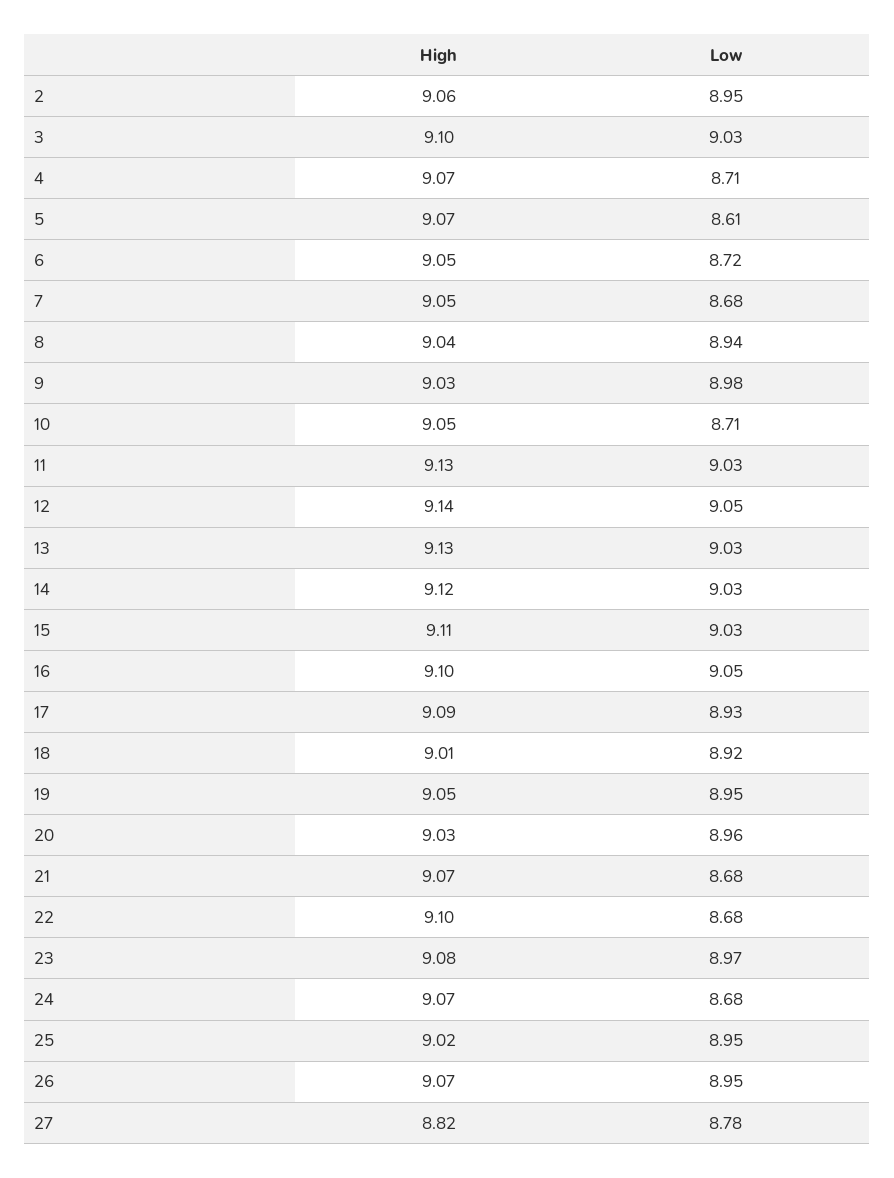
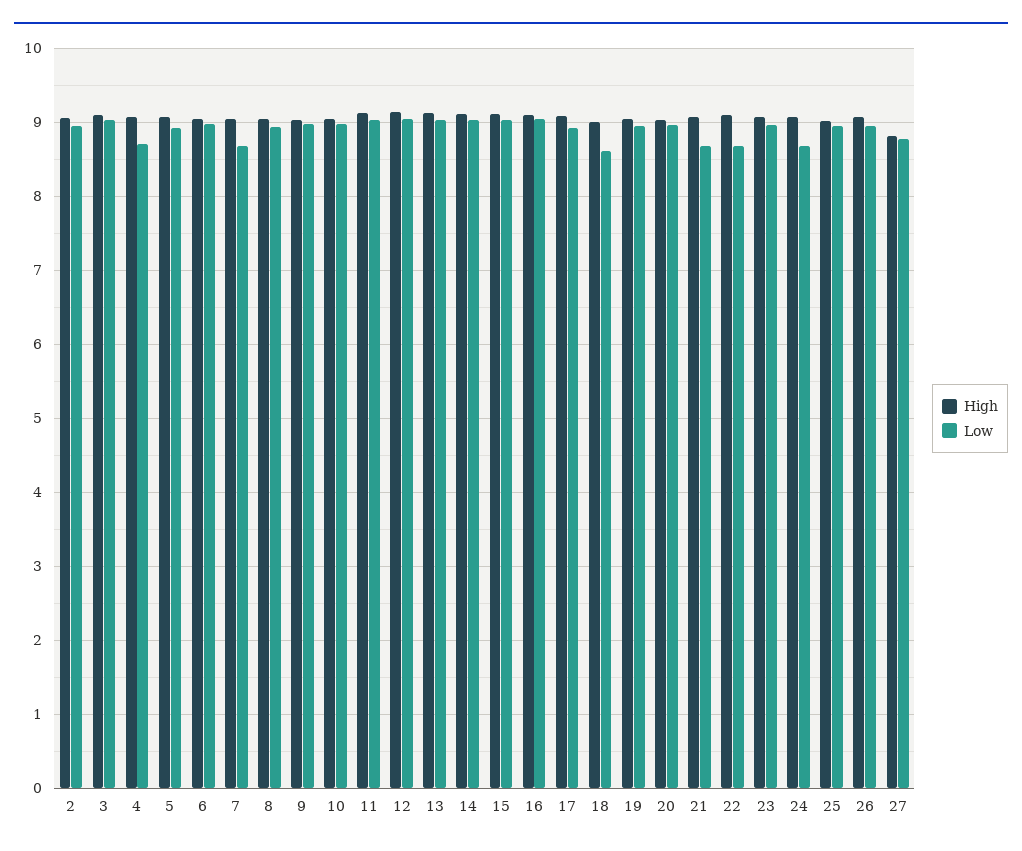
  {
    "High": {
      "2": 9.06,
      "3": 9.1,
      "4": 9.07,
      "5": 9.07,
      "6": 9.05,
      "7": 9.05,
      "8": 9.04,
      "9": 9.03,
      "10": 9.05,
      "11": 9.13,
      "12": 9.14,
      "13": 9.13,
      "14": 9.12,
      "15": 9.11,
      "16": 9.1,
      "17": 9.09,
      "18": 9.01,
      "19": 9.05,
      "20": 9.03,
      "21": 9.07,
      "22": 9.1,
      "23": 9.08,
      "24": 9.07,
      "25": 9.02,
      "26": 9.07,
      "27": 8.82
    },
    "Low": {
      "2": 8.95,
      "3": 9.03,
      "4": 8.71,
-     "5": 8.61,
+     "5": 8.9,
-     "6": 8.72,
+     "6": 9,
      "7": 8.68,
      "8": 8.94,
      "9": 8.98,
-     "10": 8.71,
+     "10": 9,
      "11": 9.03,
      "12": 9.05,
      "13": 9.03,
      "14": 9.03,
      "15": 9.03,
      "16": 9.05,
      "17": 8.93,
-     "18": 8.92,
+     "18": 8.6,
      "19": 8.95,
      "20": 8.96,
      "21": 8.68,
      "22": 8.68,
      "23": 8.97,
      "24": 8.68,
      "25": 8.95,
      "26": 8.95,
      "27": 8.78
    }
  }

